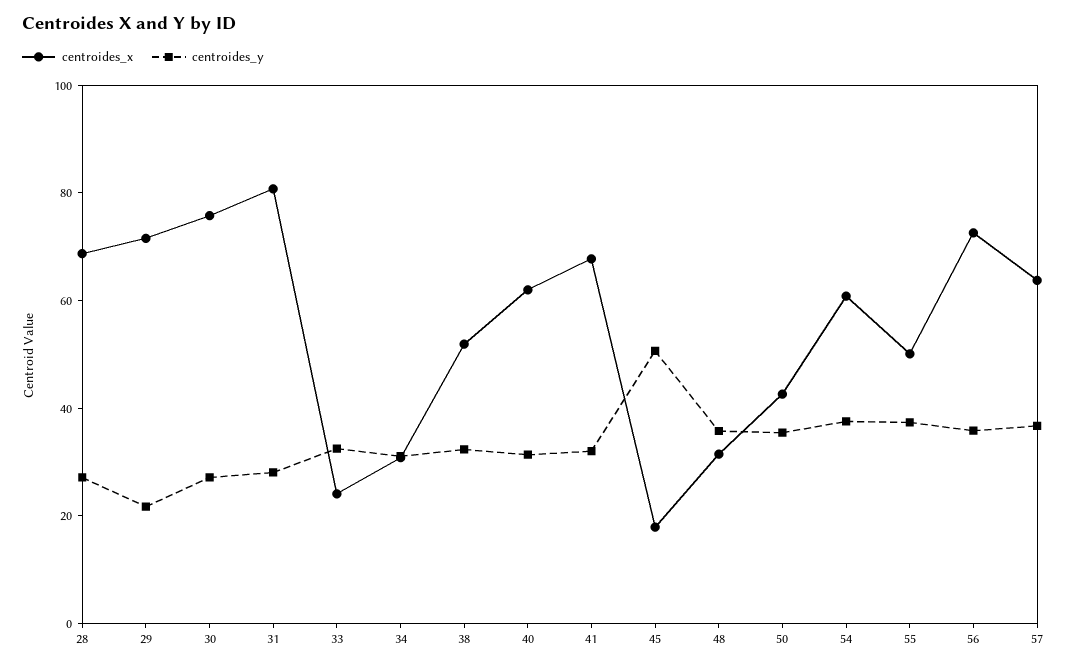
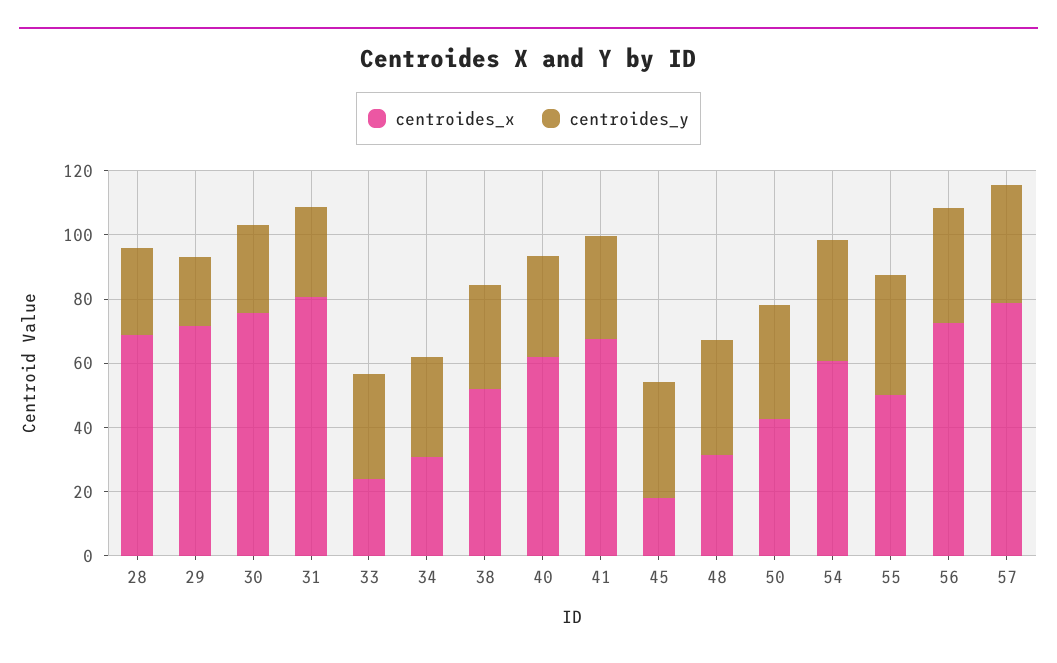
  {
    "centroides_x": {
      "28": 70,
      "29": 70,
      "30": 75,
      "31": 80,
      "33": 25,
      "34": 30,
      "38": 50,
      "40": 60,
      "41": 70,
      "45": 20,
      "48": 30,
      "50": 45,
      "54": 60,
      "55": 50,
      "56": 75,
-     "57": 65
+     "57": 80
    },
    "centroides_y": {
      "28": 25,
      "29": 20,
      "30": 25,
      "31": 30,
      "33": 35,
      "34": 30,
      "38": 30,
      "40": 30,
      "41": 30,
-     "45": 50,
+     "45": 35,
      "48": 35,
      "50": 35,
      "54": 40,
      "55": 35,
      "56": 35,
      "57": 35
    }
  }

